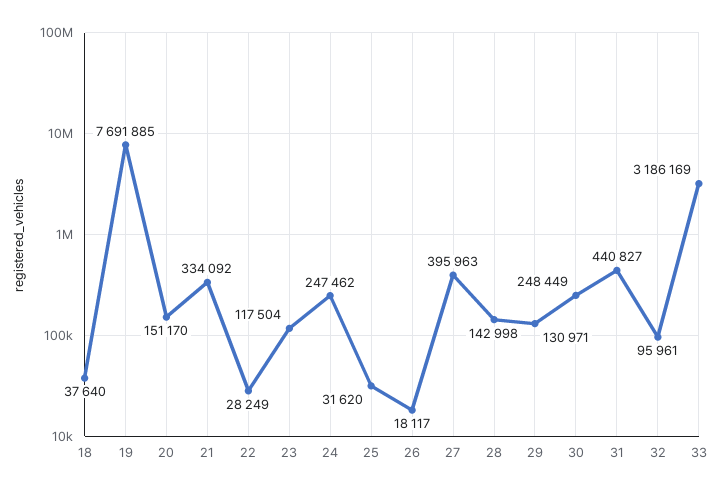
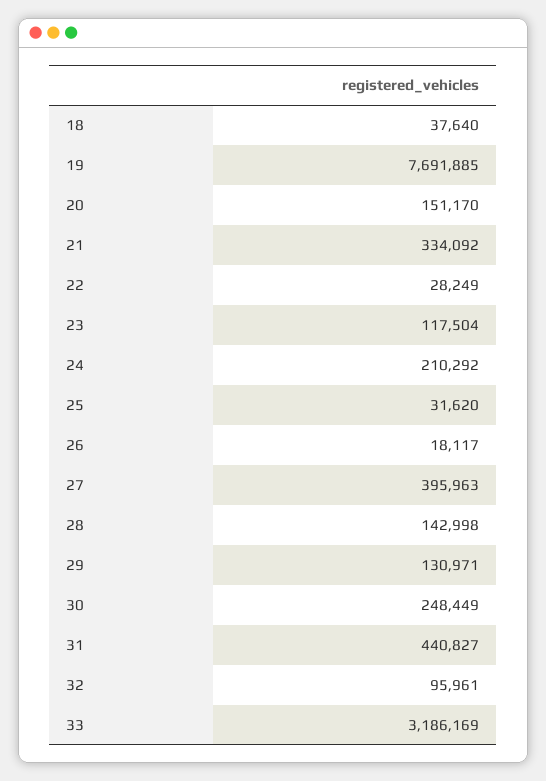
  {
    "18": 37640,
    "19": 7691885,
    "20": 151170,
    "21": 334092,
    "22": 28249,
    "23": 117504,
-   "24": 247462,
+   "24": 210292,
    "25": 31620,
    "26": 18117,
    "27": 395963,
    "28": 142998,
    "29": 130971,
    "30": 248449,
    "31": 440827,
    "32": 95961,
    "33": 3186169
  }

